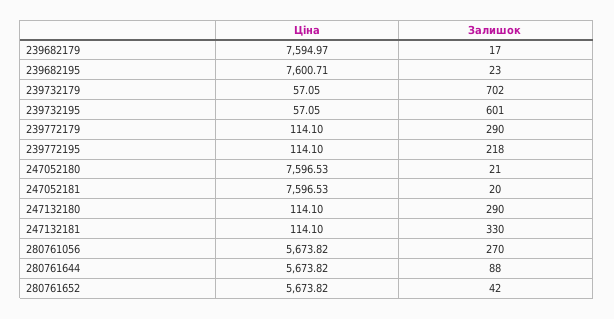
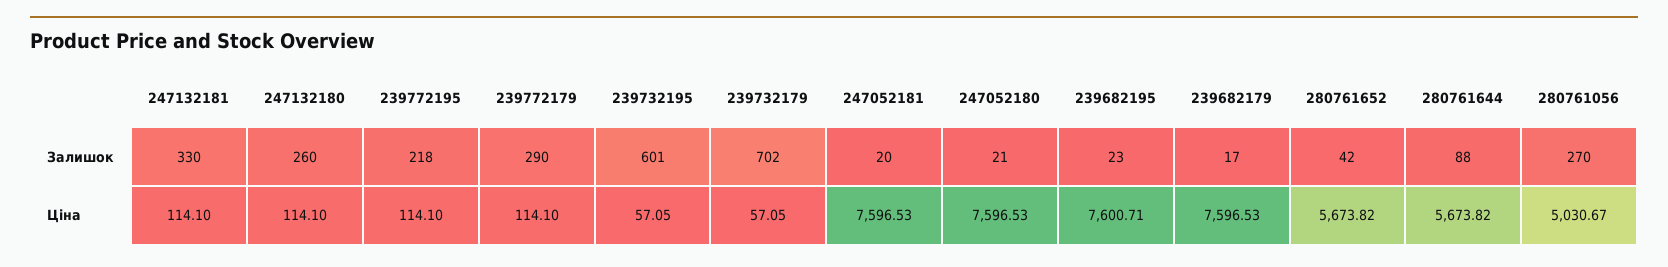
  {
    "Ціна": {
-     "239682179": 7594.97,
+     "239682179": 7596.53,
      "239682195": 7600.71,
      "239732179": 57.05,
      "239732195": 57.05,
      "239772179": 114.1,
      "239772195": 114.1,
      "247052180": 7596.53,
      "247052181": 7596.53,
      "247132180": 114.1,
      "247132181": 114.1,
-     "280761056": 5673.82,
+     "280761056": 5030.67,
      "280761644": 5673.82,
      "280761652": 5673.82
    },
    "Залишок": {
      "239682179": 17,
      "239682195": 23,
      "239732179": 702,
      "239732195": 601,
      "239772179": 290,
      "239772195": 218,
      "247052180": 21,
      "247052181": 20,
-     "247132180": 290,
+     "247132180": 260,
      "247132181": 330,
      "280761056": 270,
      "280761644": 88,
      "280761652": 42
    }
  }

